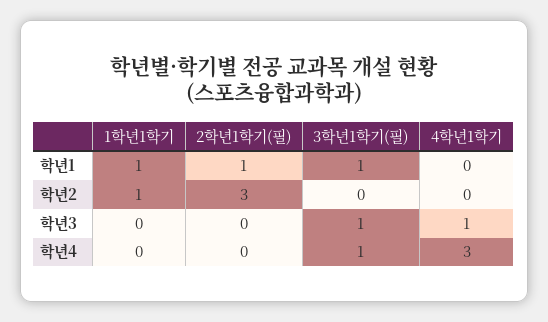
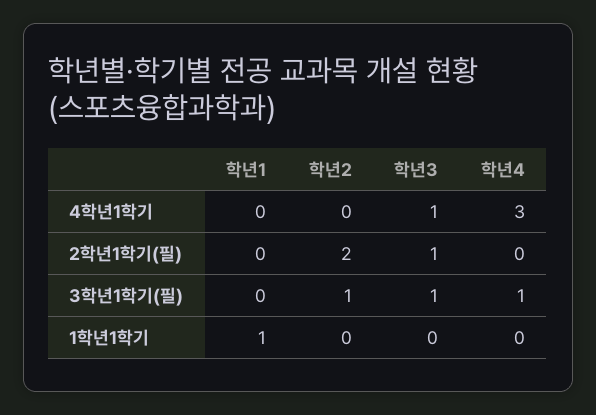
  {
    "1학년1학기": {
      "학년1": 1,
-     "학년2": 1,
+     "학년2": 0,
      "학년3": 0,
      "학년4": 0
    },
    "2학년1학기(필)": {
-     "학년1": 1,
+     "학년1": 0,
-     "학년2": 3,
+     "학년2": 2,
-     "학년3": 0,
+     "학년3": 1,
      "학년4": 0
    },
    "3학년1학기(필)": {
-     "학년1": 1,
+     "학년1": 0,
-     "학년2": 0,
+     "학년2": 1,
      "학년3": 1,
      "학년4": 1
    },
    "4학년1학기": {
      "학년1": 0,
      "학년2": 0,
      "학년3": 1,
      "학년4": 3
    }
  }

